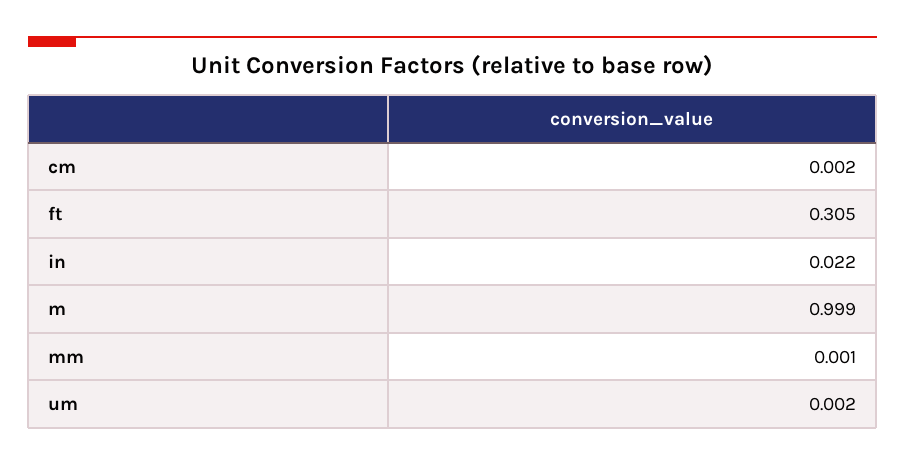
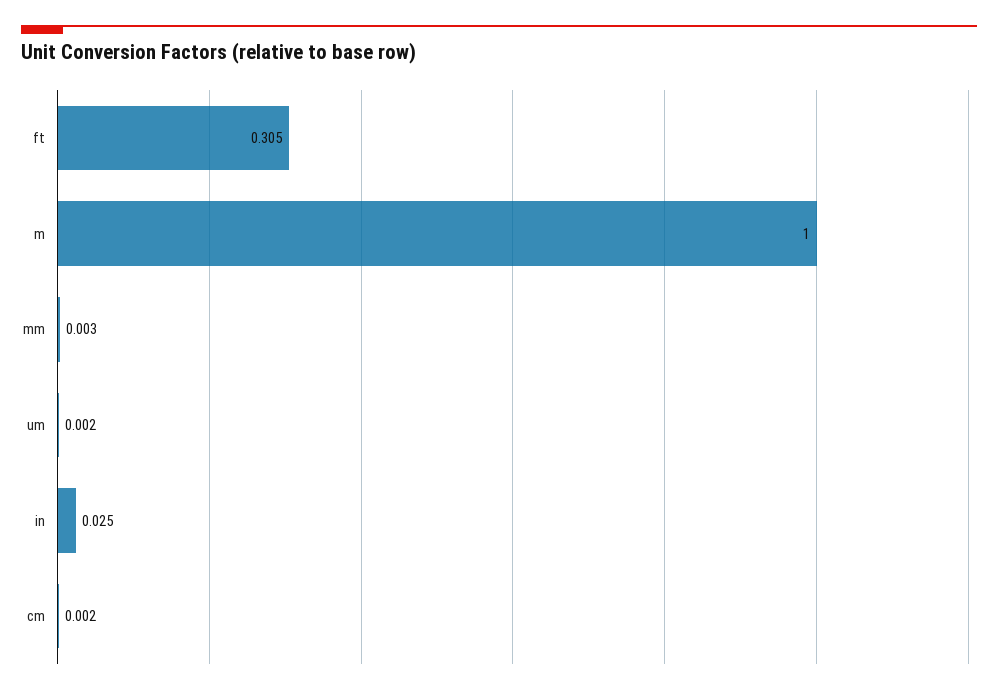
  {
    "cm": 0.002,
    "ft": 0.305,
-   "in": 0.022,
+   "in": 0.025,
-   "m": 0.999,
+   "m": 1,
-   "mm": 0.001,
+   "mm": 0.003,
    "um": 0.002
  }

